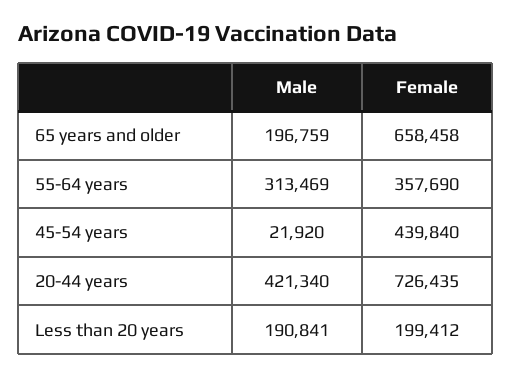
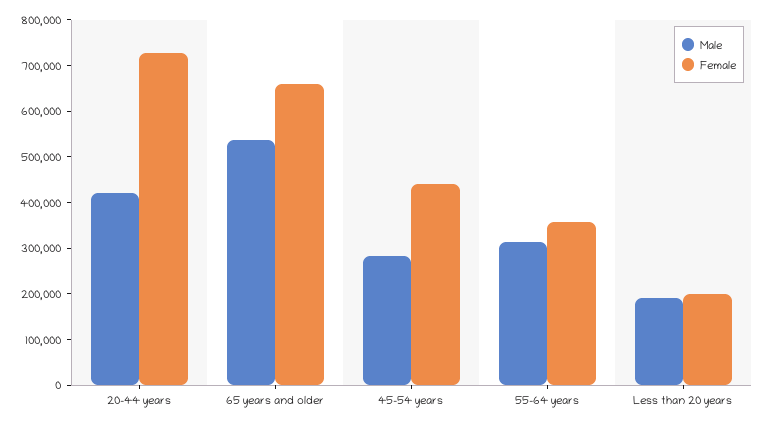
  {
    "Male": {
-     "65 years and older": 196759,
+     "65 years and older": 540000,
      "55-64 years": 313469,
-     "45-54 years": 21920,
+     "45-54 years": 280000,
      "20-44 years": 421340,
      "Less than 20 years": 190841
    },
    "Female": {
      "65 years and older": 658458,
      "55-64 years": 357690,
      "45-54 years": 439840,
      "20-44 years": 726435,
      "Less than 20 years": 199412
    }
  }

